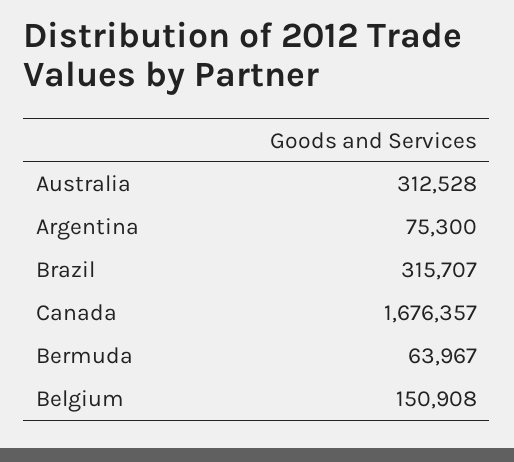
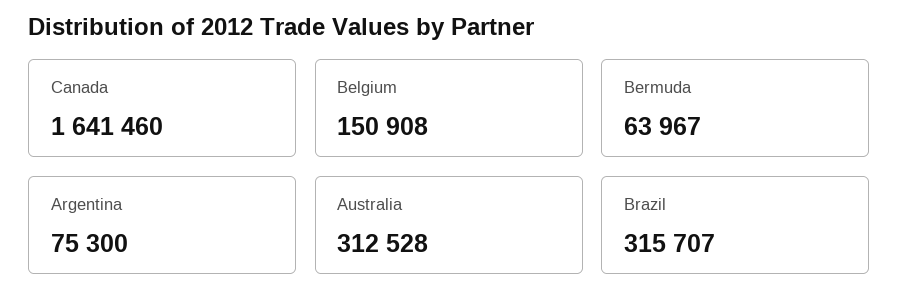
  {
    "Australia": 312528,
    "Argentina": 75300,
    "Brazil": 315707,
-   "Canada": 1676357,
+   "Canada": 1641460,
    "Bermuda": 63967,
    "Belgium": 150908
  }

